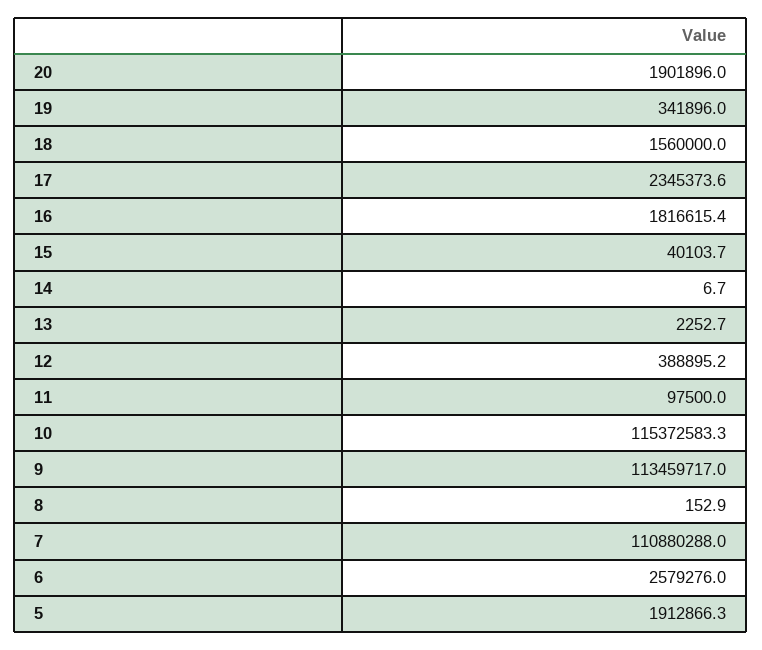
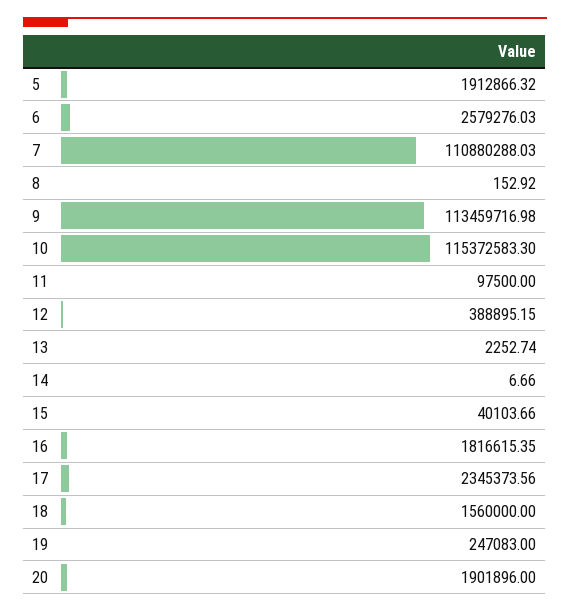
  {
    "20": 1901896,
-   "19": 341896,
+   "19": 247083,
    "18": 1560000,
    "17": 2345373.56,
    "16": 1816615.35,
    "15": 40103.66,
    "14": 6.66,
    "13": 2252.74,
    "12": 388895.15,
    "11": 97500,
    "10": 115372583.3,
    "9": 113459716.98,
    "8": 152.92,
    "7": 110880288.03,
    "6": 2579276.03,
    "5": 1912866.32
  }

